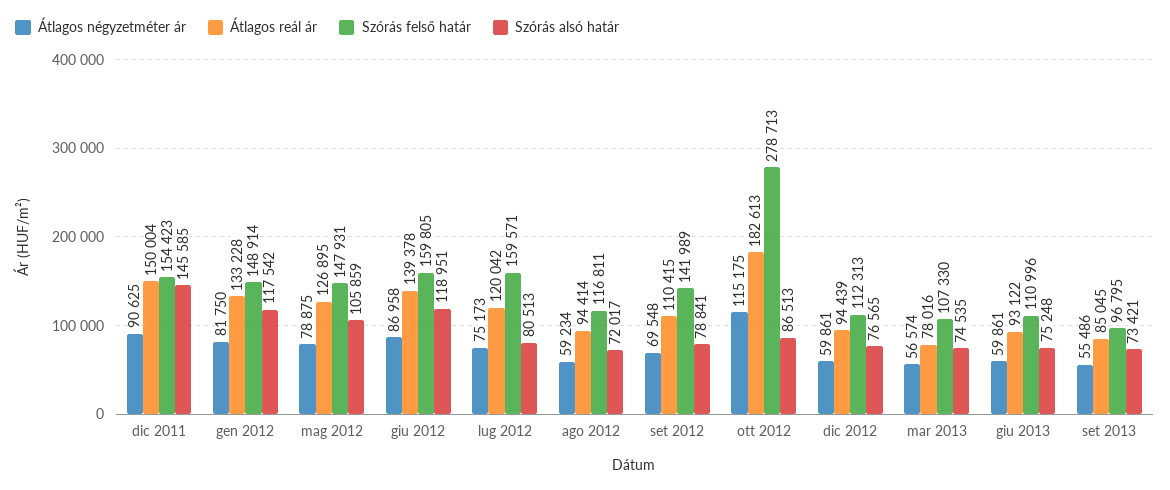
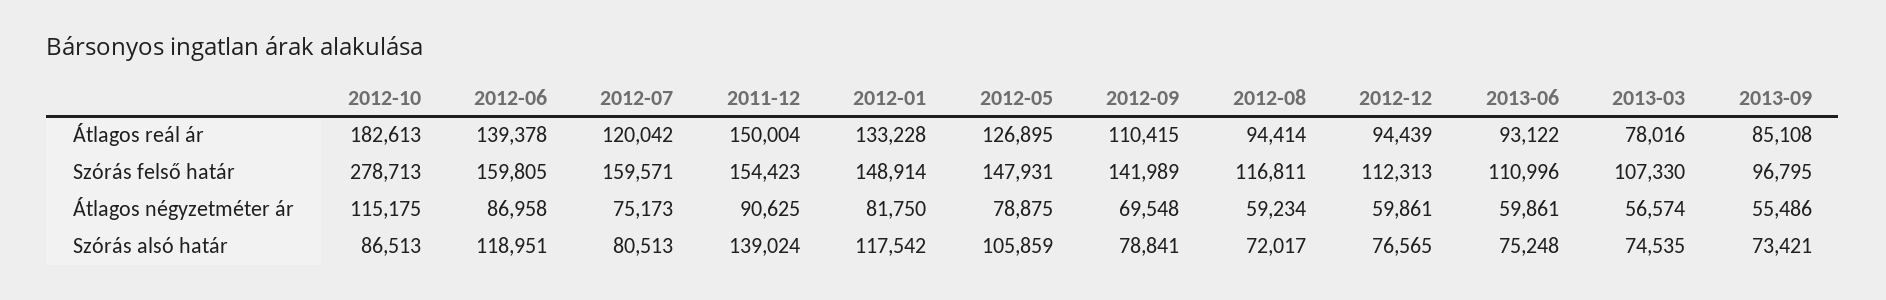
  {
    "Átlagos négyzetméter ár": {
      "dic 2011": 90625,
      "gen 2012": 81750,
      "mag 2012": 78875,
      "giu 2012": 86958,
      "lug 2012": 75173,
      "ago 2012": 59234,
      "set 2012": 69548,
      "ott 2012": 115175,
      "dic 2012": 59861,
      "mar 2013": 56574,
      "giu 2013": 59861,
      "set 2013": 55486
    },
    "Átlagos reál ár": {
      "dic 2011": 150004,
      "gen 2012": 133228,
      "mag 2012": 126895,
      "giu 2012": 139378,
      "lug 2012": 120042,
      "ago 2012": 94414,
      "set 2012": 110415,
      "ott 2012": 182613,
      "dic 2012": 94439,
      "mar 2013": 78016,
      "giu 2013": 93122,
-     "set 2013": 85045
+     "set 2013": 85108
    },
    "Szórás felső határ": {
      "dic 2011": 154423,
      "gen 2012": 148914,
      "mag 2012": 147931,
      "giu 2012": 159805,
      "lug 2012": 159571,
      "ago 2012": 116811,
      "set 2012": 141989,
      "ott 2012": 278713,
      "dic 2012": 112313,
      "mar 2013": 107330,
      "giu 2013": 110996,
      "set 2013": 96795
    },
    "Szórás alsó határ": {
-     "dic 2011": 145585,
+     "dic 2011": 139024,
      "gen 2012": 117542,
      "mag 2012": 105859,
      "giu 2012": 118951,
      "lug 2012": 80513,
      "ago 2012": 72017,
      "set 2012": 78841,
      "ott 2012": 86513,
      "dic 2012": 76565,
      "mar 2013": 74535,
      "giu 2013": 75248,
      "set 2013": 73421
    }
  }

